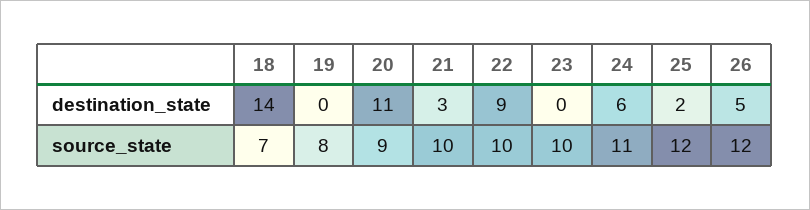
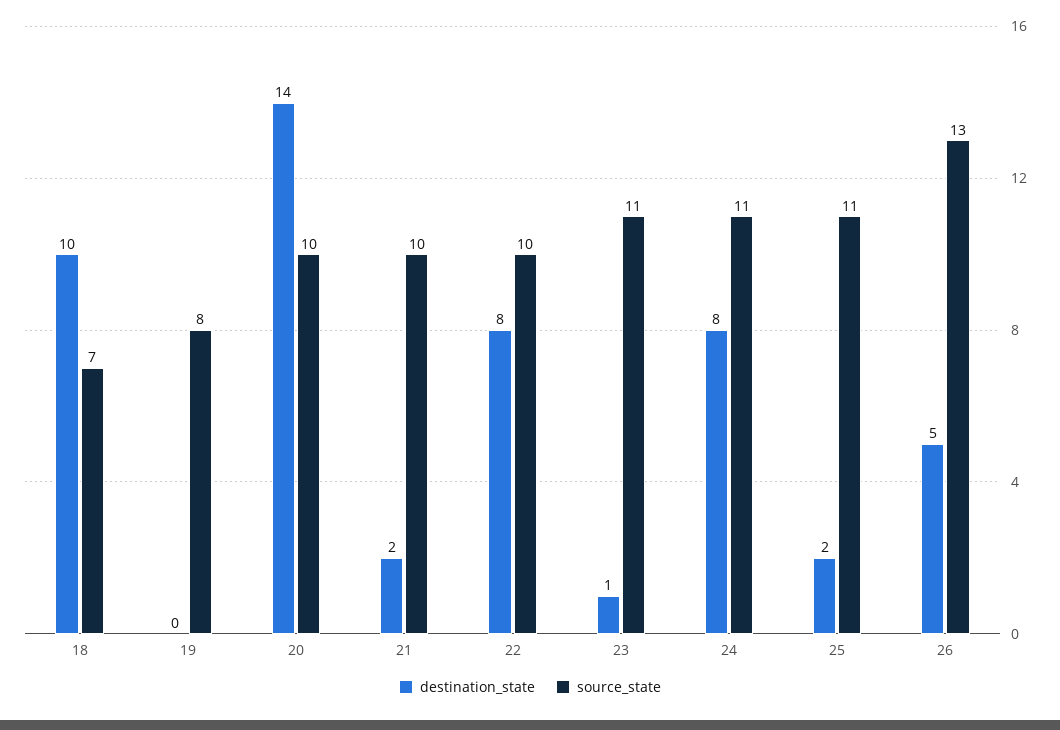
  {
    "destination_state": {
-     "18": 14,
+     "18": 10,
      "19": 0,
-     "20": 11,
+     "20": 14,
-     "21": 3,
+     "21": 2,
-     "22": 9,
+     "22": 8,
-     "23": 0,
+     "23": 1,
-     "24": 6,
+     "24": 8,
      "25": 2,
      "26": 5
    },
    "source_state": {
      "18": 7,
      "19": 8,
-     "20": 9,
+     "20": 10,
      "21": 10,
      "22": 10,
-     "23": 10,
+     "23": 11,
      "24": 11,
-     "25": 12,
+     "25": 11,
-     "26": 12
+     "26": 13
    }
  }

